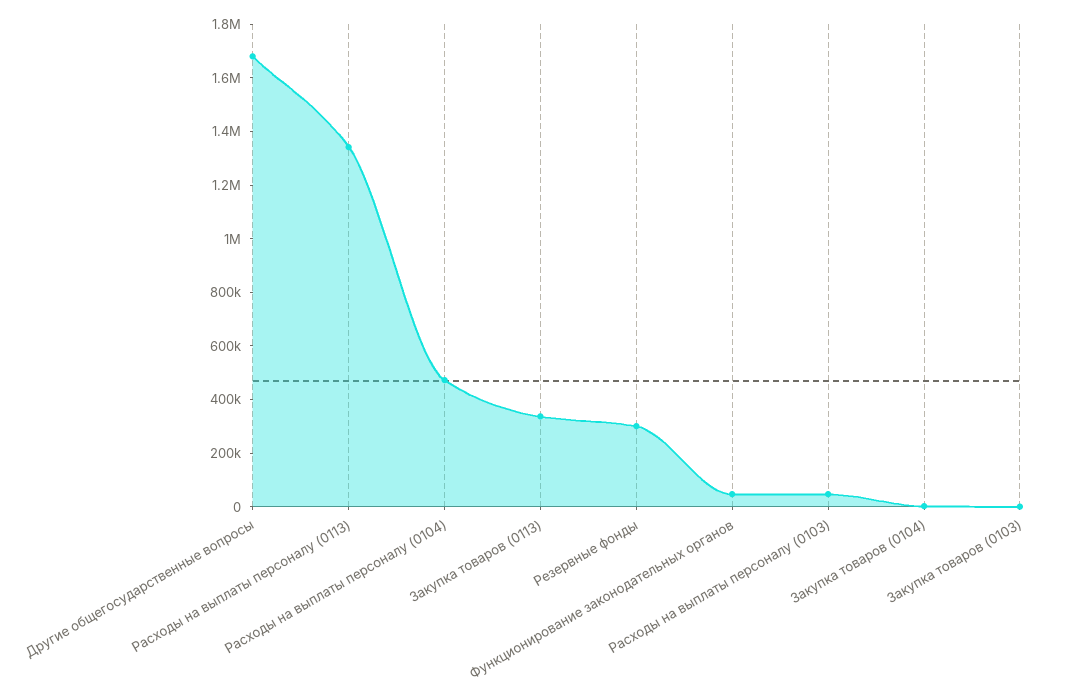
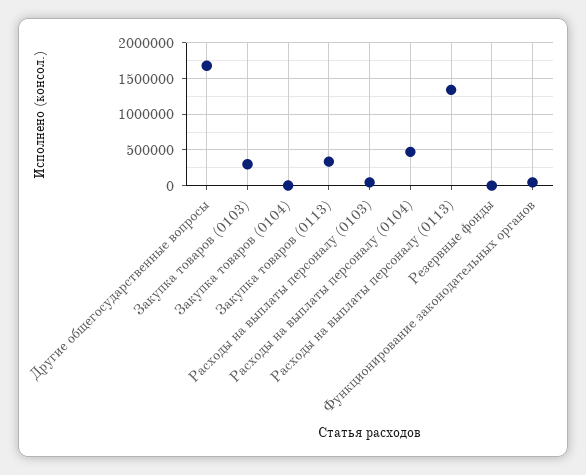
  {
    "Другие общегосударственные вопросы": 1700000,
    "Расходы на выплаты персоналу (0113)": 1350000,
    "Расходы на выплаты персоналу (0104)": 450000,
    "Закупка товаров (0113)": 350000,
-   "Резервные фонды": 300000,
+   "Резервные фонды": 0,
    "Функционирование законодательных органов": 50000,
    "Расходы на выплаты персоналу (0103)": 50000,
    "Закупка товаров (0104)": 0,
-   "Закупка товаров (0103)": 0
+   "Закупка товаров (0103)": 300000
  }

